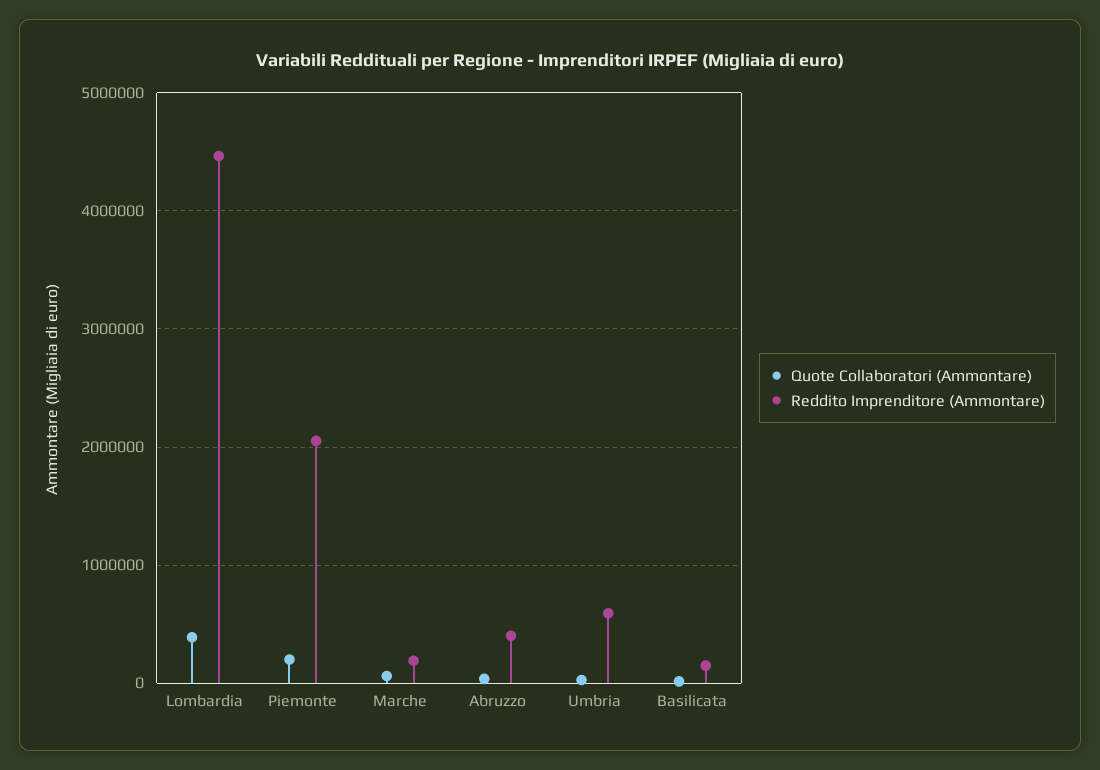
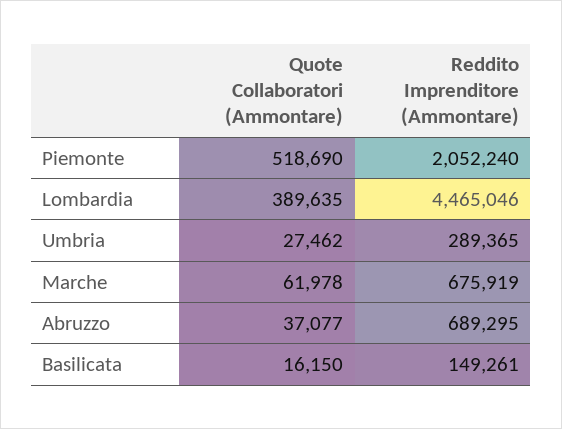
  {
    "Quote Collaboratori (Ammontare)": {
      "Lombardia": 389635,
-     "Piemonte": 200000,
+     "Piemonte": 518690,
      "Marche": 61978,
      "Abruzzo": 37077,
      "Umbria": 27462,
      "Basilicata": 16150
    },
    "Reddito Imprenditore (Ammontare)": {
      "Lombardia": 4465046,
      "Piemonte": 2052240,
-     "Marche": 200000,
+     "Marche": 675919,
-     "Abruzzo": 400000,
+     "Abruzzo": 689295,
-     "Umbria": 600000,
+     "Umbria": 289365,
      "Basilicata": 149261
    }
  }

